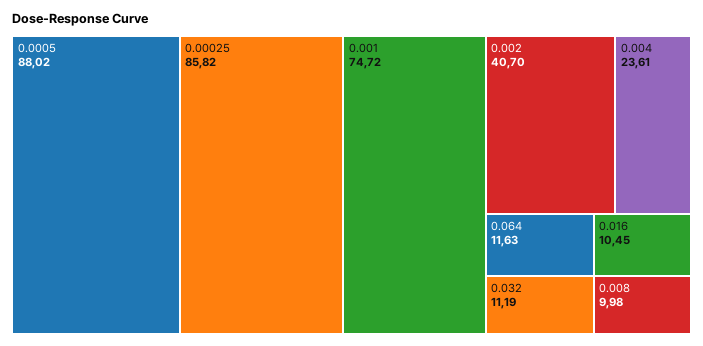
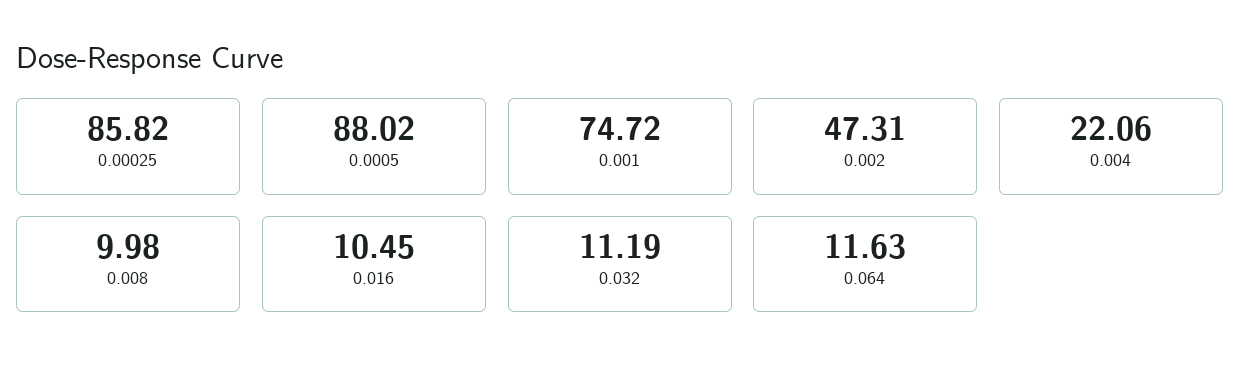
  {
    "0.0005": 88.02,
    "0.00025": 85.82,
    "0.001": 74.72,
-   "0.002": 40.7,
+   "0.002": 47.31,
-   "0.004": 23.61,
+   "0.004": 22.06,
    "0.064": 11.63,
    "0.032": 11.19,
    "0.016": 10.45,
    "0.008": 9.98
  }

